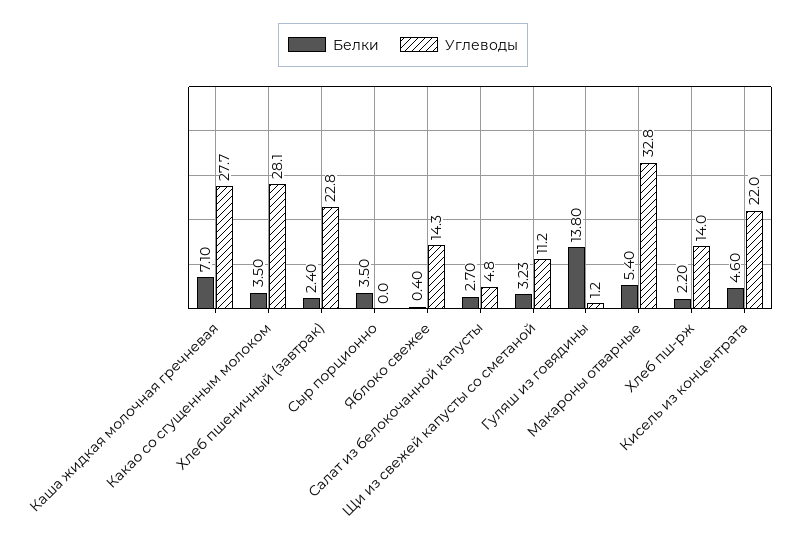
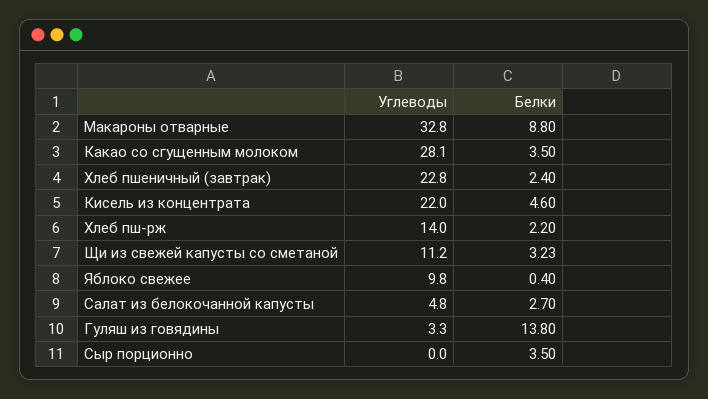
  {
    "Белки": {
-     "Каша жидкая молочная гречневая": 7.1,
      "Какао со сгущенным молоком": 3.5,
      "Хлеб пшеничный (завтрак)": 2.4,
      "Сыр порционно": 3.5,
      "Яблоко свежее": 0.4,
      "Салат из белокочанной капусты": 2.7,
      "Щи из свежей капусты со сметаной": 3.23,
      "Гуляш из говядины": 13.8,
-     "Макароны отварные": 5.4,
+     "Макароны отварные": 8.8,
      "Хлеб пш-рж": 2.2,
      "Кисель из концентрата": 4.6
    },
    "Углеводы": {
-     "Каша жидкая молочная гречневая": 27.7,
      "Какао со сгущенным молоком": 28.1,
      "Хлеб пшеничный (завтрак)": 22.8,
      "Сыр порционно": 0,
-     "Яблоко свежее": 14.3,
+     "Яблоко свежее": 9.8,
      "Салат из белокочанной капусты": 4.8,
      "Щи из свежей капусты со сметаной": 11.2,
-     "Гуляш из говядины": 1.2,
+     "Гуляш из говядины": 3.3,
      "Макароны отварные": 32.8,
      "Хлеб пш-рж": 14,
      "Кисель из концентрата": 22
    }
  }

